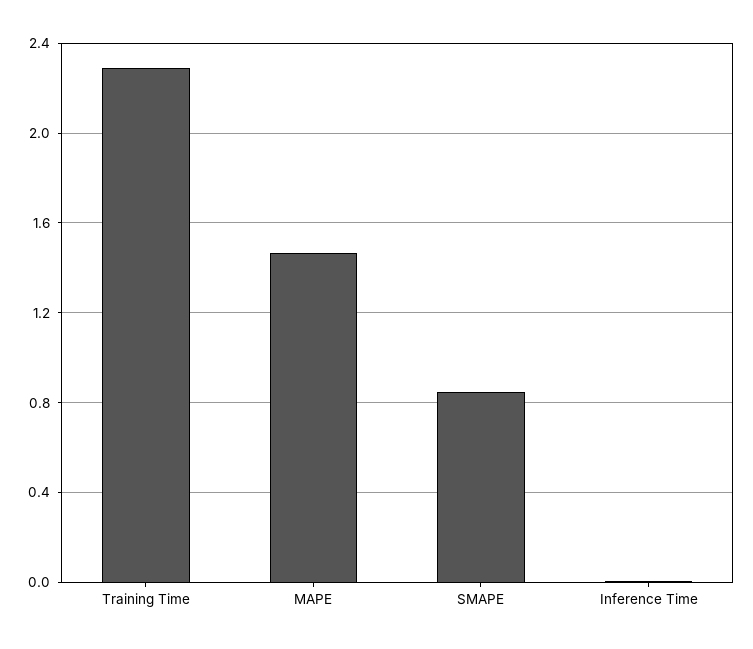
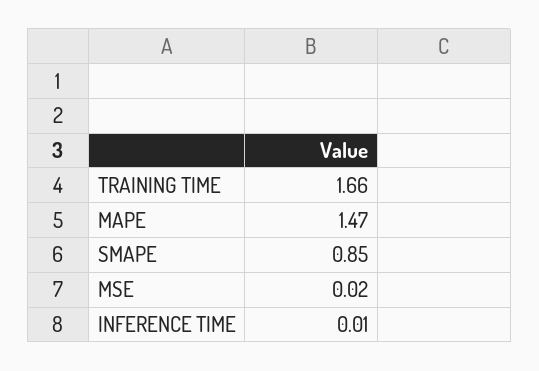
  {
-   "Training Time": 2.3,
+   "Training Time": 1.66,
    "MAPE": 1.47,
    "SMAPE": 0.85,
-   "Inference Time": 0.01
+   "Inference Time": 0.01,
+   "MSE": 0.02
  }

